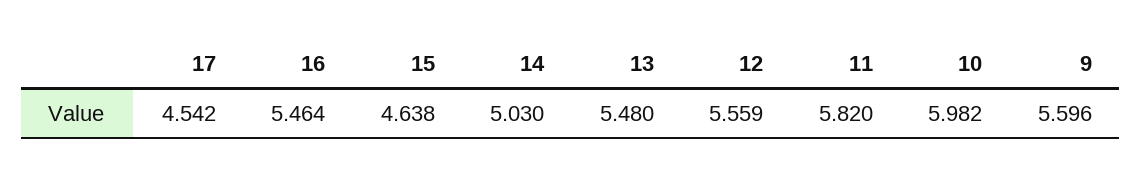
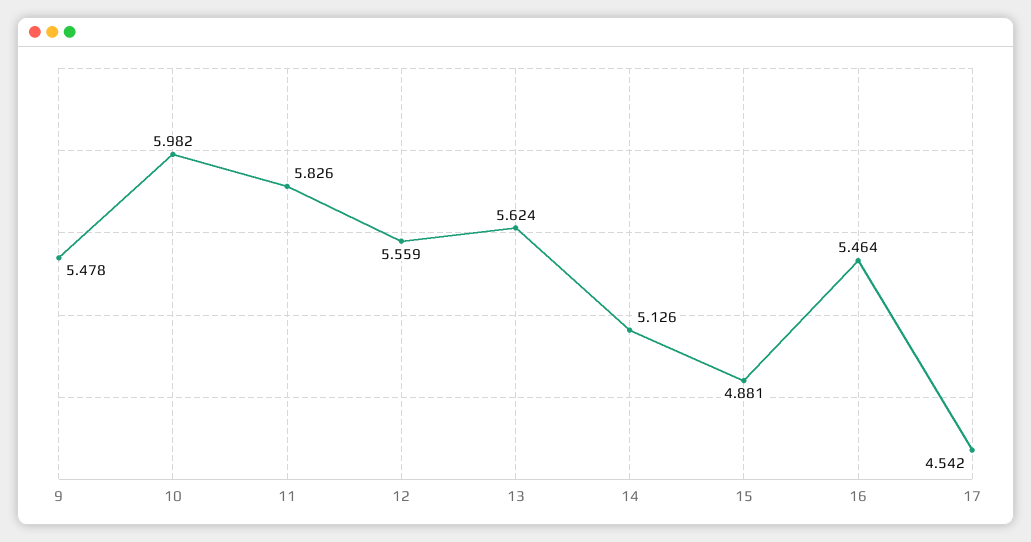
  {
    "17": 4.542,
    "16": 5.464,
-   "15": 4.638,
+   "15": 4.881,
-   "14": 5.03,
+   "14": 5.126,
-   "13": 5.48,
+   "13": 5.624,
    "12": 5.559,
-   "11": 5.82,
+   "11": 5.826,
    "10": 5.982,
-   "9": 5.596
+   "9": 5.478
  }

